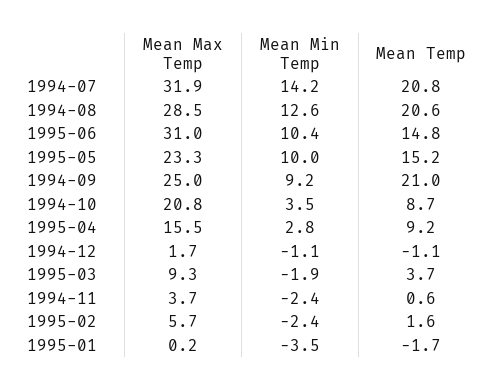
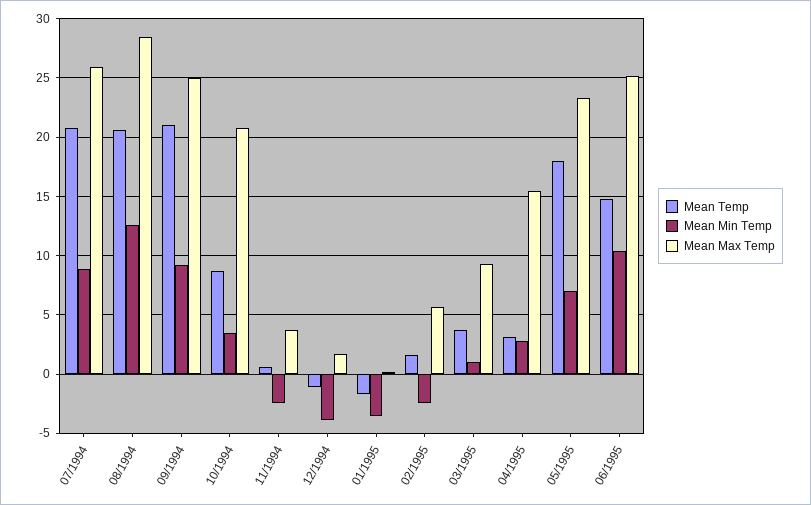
  {
    "Mean Max Temp": {
-     "1994-07": 31.9,
+     "1994-07": 26,
      "1994-08": 28.5,
-     "1995-06": 31,
+     "1995-06": 25,
      "1995-05": 23.3,
      "1994-09": 25,
      "1994-10": 20.8,
      "1995-04": 15.5,
      "1994-12": 1.7,
      "1995-03": 9.3,
      "1994-11": 3.7,
      "1995-02": 5.7,
      "1995-01": 0.2
    },
    "Mean Min Temp": {
-     "1994-07": 14.2,
+     "1994-07": 9,
      "1994-08": 12.6,
      "1995-06": 10.4,
-     "1995-05": 10,
+     "1995-05": 7,
      "1994-09": 9.2,
      "1994-10": 3.5,
      "1995-04": 2.8,
-     "1994-12": -1.1,
+     "1994-12": -4,
-     "1995-03": -1.9,
+     "1995-03": 1,
      "1994-11": -2.4,
      "1995-02": -2.4,
      "1995-01": -3.5
    },
    "Mean Temp": {
      "1994-07": 20.8,
      "1994-08": 20.6,
      "1995-06": 14.8,
-     "1995-05": 15.2,
+     "1995-05": 18,
      "1994-09": 21,
      "1994-10": 8.7,
-     "1995-04": 9.2,
+     "1995-04": 3,
      "1994-12": -1.1,
      "1995-03": 3.7,
      "1994-11": 0.6,
      "1995-02": 1.6,
      "1995-01": -1.7
    }
  }

